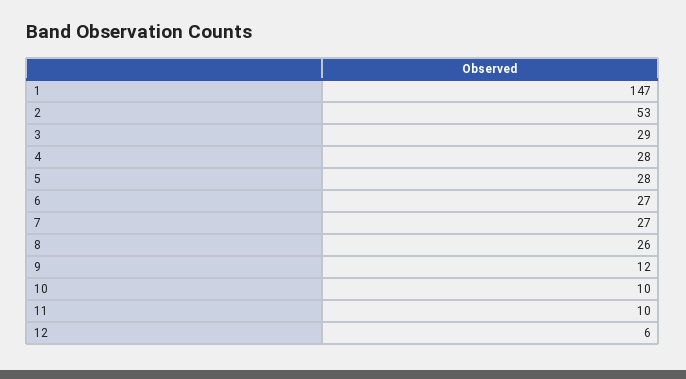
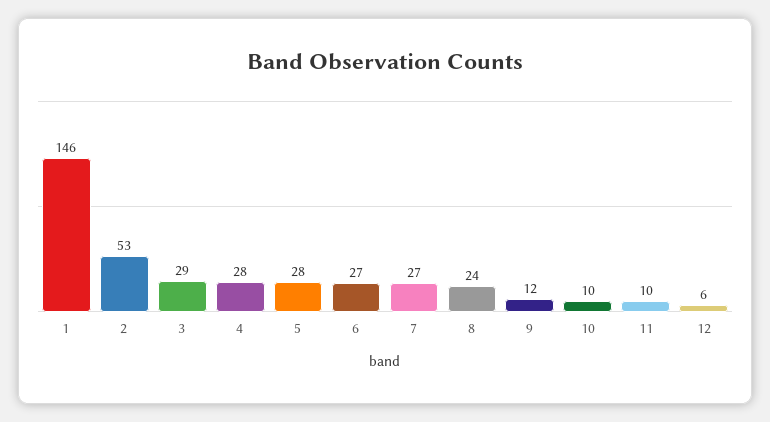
  {
-   "1": 147,
+   "1": 146,
    "2": 53,
    "3": 29,
    "4": 28,
    "5": 28,
    "6": 27,
    "7": 27,
-   "8": 26,
+   "8": 24,
    "9": 12,
    "10": 10,
    "11": 10,
    "12": 6
  }

